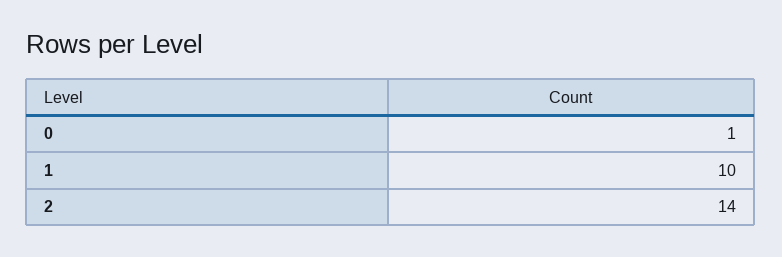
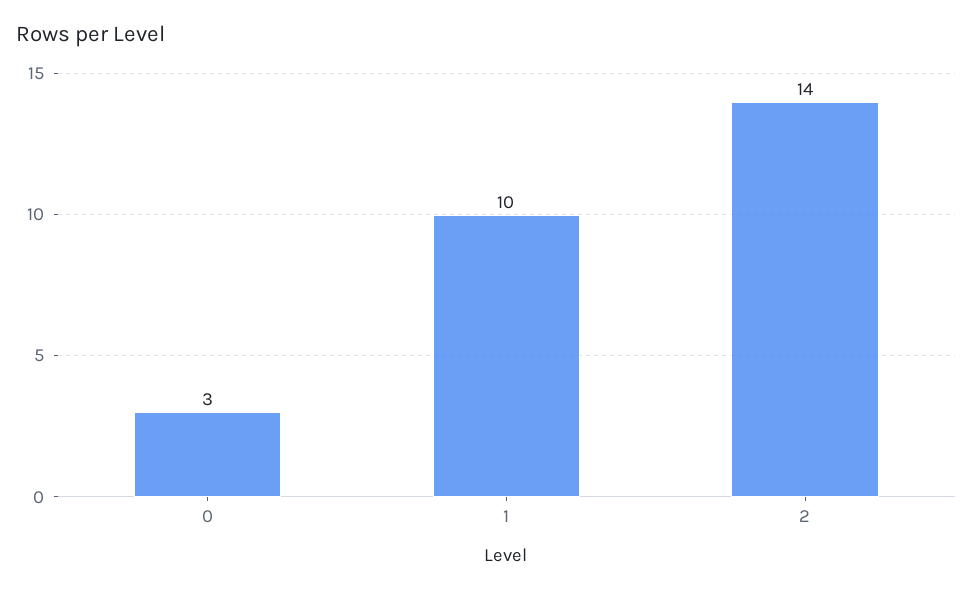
  {
-   "0": 1,
+   "0": 3,
    "1": 10,
    "2": 14
  }

